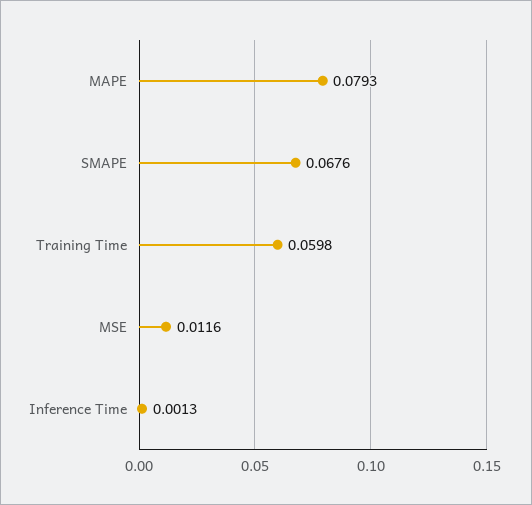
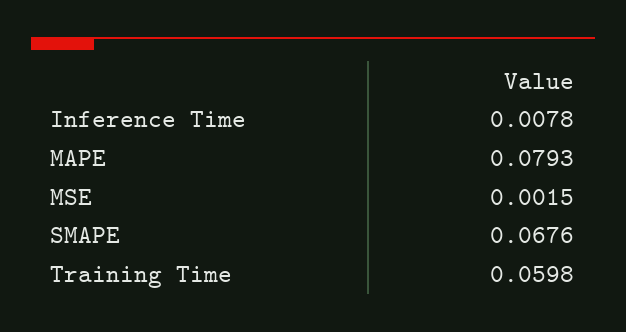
  {
    "MAPE": 0.0793,
    "SMAPE": 0.0676,
    "Training Time": 0.0598,
-   "MSE": 0.0116,
+   "MSE": 0.0015,
-   "Inference Time": 0.0013
+   "Inference Time": 0.0078
  }

